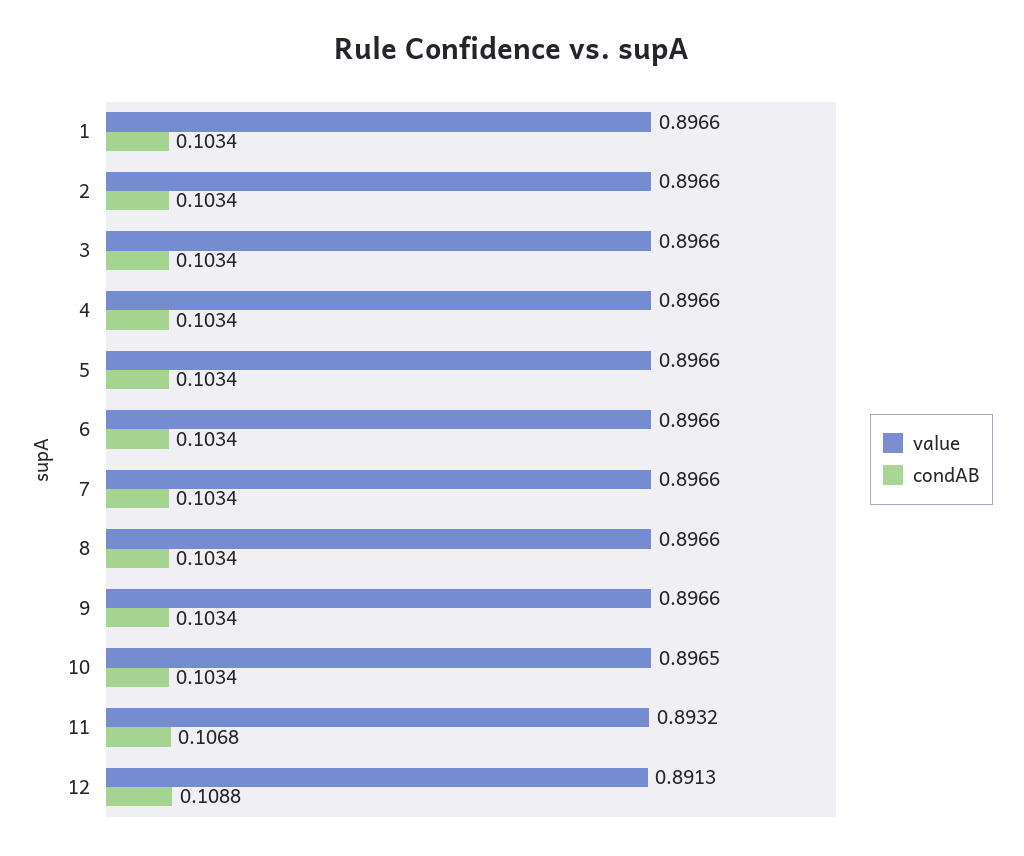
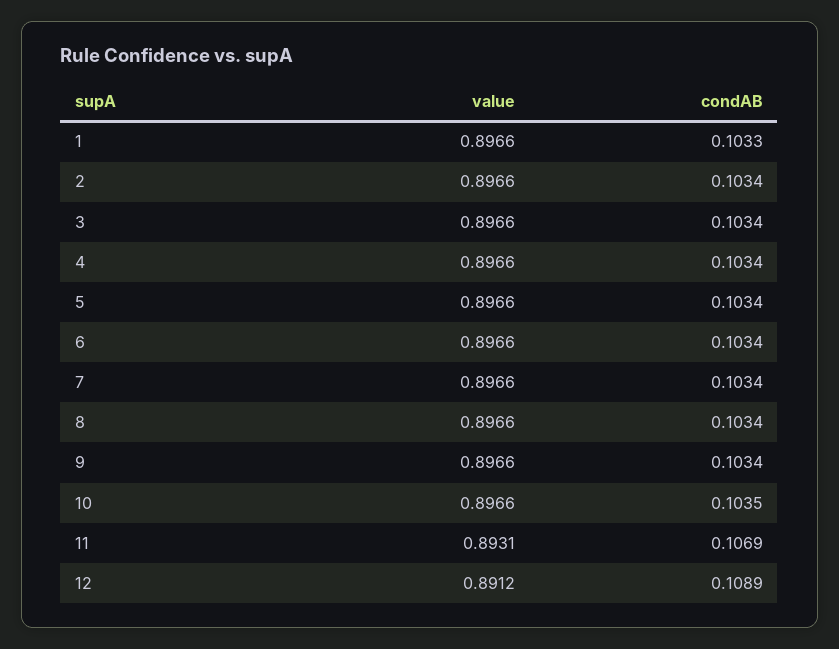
  {
    "value": {
      "1": 0.8966,
      "2": 0.8966,
      "3": 0.8966,
      "4": 0.8966,
      "5": 0.8966,
      "6": 0.8966,
      "7": 0.8966,
      "8": 0.8966,
      "9": 0.8966,
-     "10": 0.8965,
+     "10": 0.8966,
-     "11": 0.8932,
+     "11": 0.8931,
-     "12": 0.8913
+     "12": 0.8912
    },
    "condAB": {
-     "1": 0.1034,
+     "1": 0.1033,
      "2": 0.1034,
      "3": 0.1034,
      "4": 0.1034,
      "5": 0.1034,
      "6": 0.1034,
      "7": 0.1034,
      "8": 0.1034,
      "9": 0.1034,
-     "10": 0.1034,
+     "10": 0.1035,
-     "11": 0.1068,
+     "11": 0.1069,
-     "12": 0.1088
+     "12": 0.1089
    }
  }

